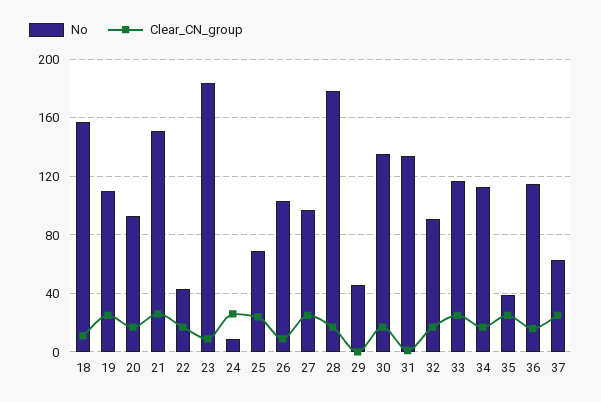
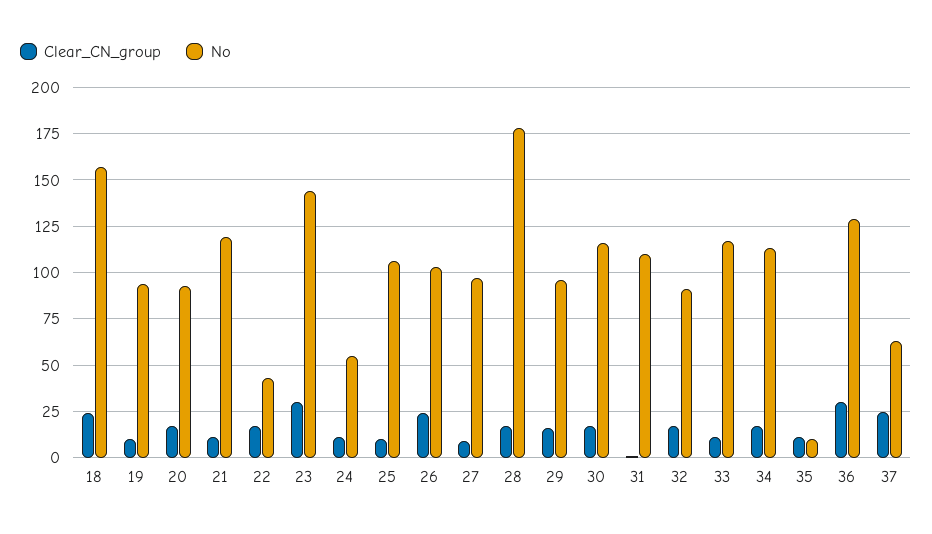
  {
    "No": {
      "18": 155,
-     "19": 110,
+     "19": 95,
      "20": 95,
-     "21": 150,
+     "21": 120,
      "22": 45,
-     "23": 185,
+     "23": 145,
-     "24": 10,
+     "24": 55,
-     "25": 70,
+     "25": 105,
      "26": 105,
      "27": 95,
      "28": 180,
-     "29": 45,
+     "29": 95,
-     "30": 135,
+     "30": 115,
-     "31": 135,
+     "31": 110,
      "32": 90,
      "33": 115,
      "34": 115,
-     "35": 40,
+     "35": 10,
-     "36": 115,
+     "36": 130,
      "37": 65
    },
    "Clear_CN_group": {
-     "18": 10,
+     "18": 25,
-     "19": 25,
+     "19": 10,
      "20": 15,
-     "21": 25,
+     "21": 10,
      "22": 15,
-     "23": 10,
+     "23": 30,
-     "24": 25,
+     "24": 10,
-     "25": 25,
+     "25": 10,
-     "26": 10,
+     "26": 25,
-     "27": 25,
+     "27": 10,
      "28": 15,
-     "29": 0,
+     "29": 15,
      "30": 15,
      "31": 0,
      "32": 15,
-     "33": 25,
+     "33": 10,
      "34": 15,
-     "35": 25,
+     "35": 10,
-     "36": 15,
+     "36": 30,
      "37": 25
    }
  }

